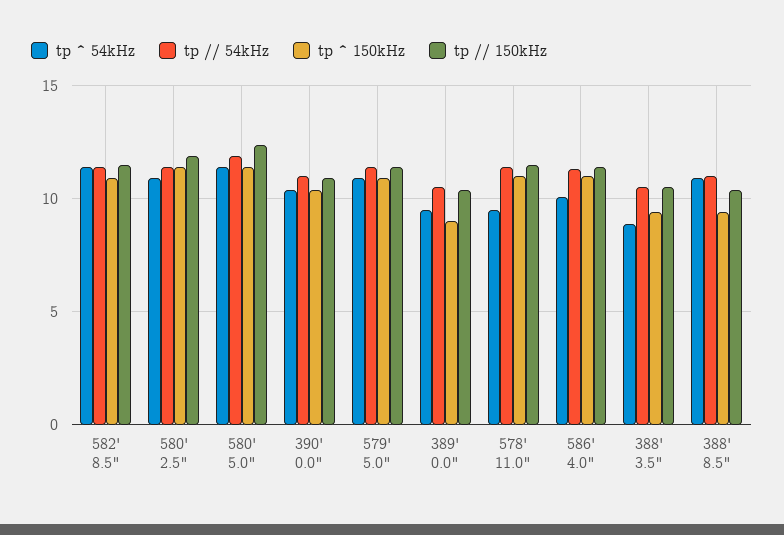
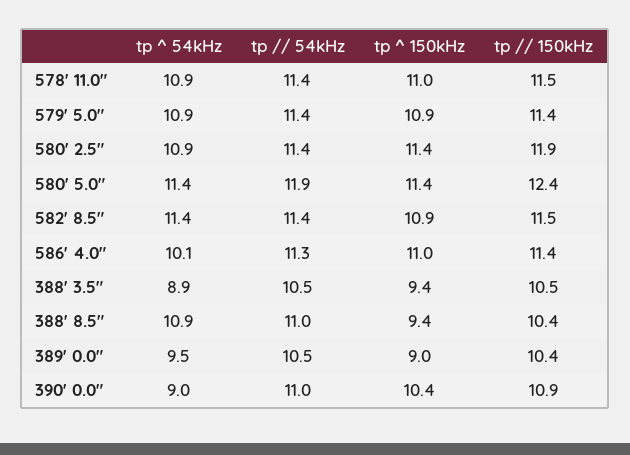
  {
    "tp ^ 54kHz": {
      "582' 8.5\"": 11.4,
      "580' 2.5\"": 10.9,
      "580' 5.0\"": 11.4,
-     "390' 0.0\"": 10.5,
+     "390' 0.0\"": 9,
      "579' 5.0\"": 10.9,
      "389' 0.0\"": 9.5,
-     "578' 11.0\"": 9.5,
+     "578' 11.0\"": 10.9,
      "586' 4.0\"": 10.1,
      "388' 3.5\"": 8.9,
      "388' 8.5\"": 10.9
    },
    "tp // 54kHz": {
      "582' 8.5\"": 11.4,
      "580' 2.5\"": 11.4,
      "580' 5.0\"": 11.9,
      "390' 0.0\"": 11,
      "579' 5.0\"": 11.4,
      "389' 0.0\"": 10.5,
      "578' 11.0\"": 11.4,
      "586' 4.0\"": 11.3,
      "388' 3.5\"": 10.5,
      "388' 8.5\"": 11
    },
    "tp ^ 150kHz": {
      "582' 8.5\"": 10.9,
      "580' 2.5\"": 11.4,
      "580' 5.0\"": 11.4,
      "390' 0.0\"": 10.4,
      "579' 5.0\"": 10.9,
      "389' 0.0\"": 9,
      "578' 11.0\"": 11,
      "586' 4.0\"": 11,
      "388' 3.5\"": 9.4,
      "388' 8.5\"": 9.4
    },
    "tp // 150kHz": {
      "582' 8.5\"": 11.5,
      "580' 2.5\"": 11.9,
      "580' 5.0\"": 12.4,
      "390' 0.0\"": 10.9,
      "579' 5.0\"": 11.4,
      "389' 0.0\"": 10.4,
      "578' 11.0\"": 11.5,
      "586' 4.0\"": 11.4,
      "388' 3.5\"": 10.5,
      "388' 8.5\"": 10.4
    }
  }

